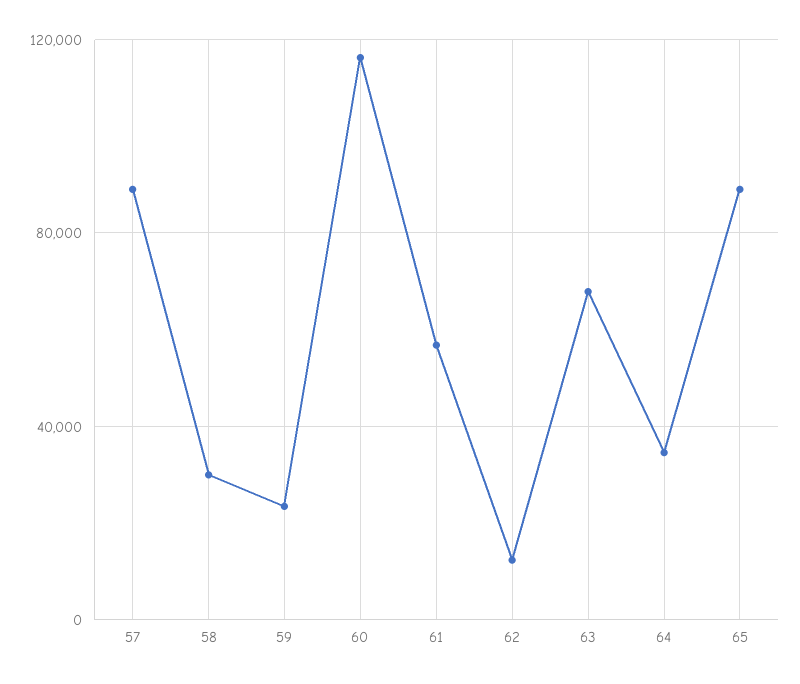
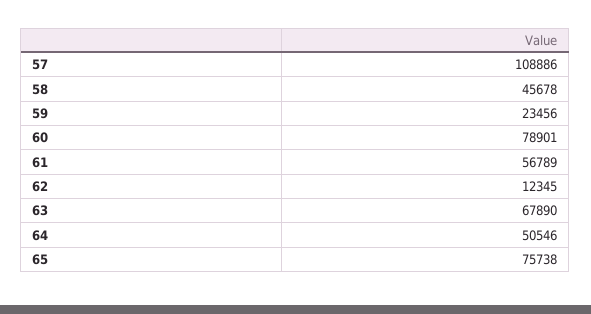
  {
-   "57": 90000,
+   "57": 108886,
-   "58": 30000,
+   "58": 45678,
    "59": 23456,
-   "60": 115000,
+   "60": 78901,
    "61": 56789,
    "62": 12345,
    "63": 67890,
-   "64": 35000,
+   "64": 50546,
-   "65": 90000
+   "65": 75738
  }

